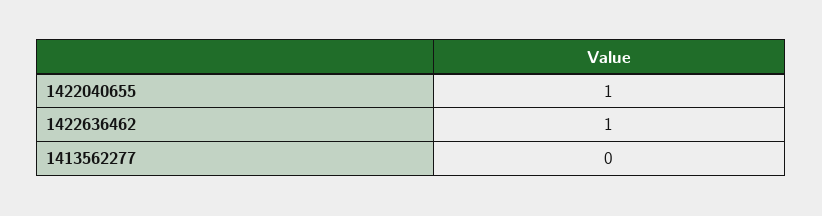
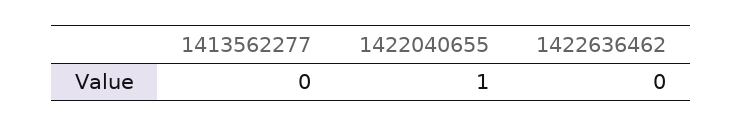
  {
    "1422040655": 1,
-   "1422636462": 1,
+   "1422636462": 0,
    "1413562277": 0
  }

